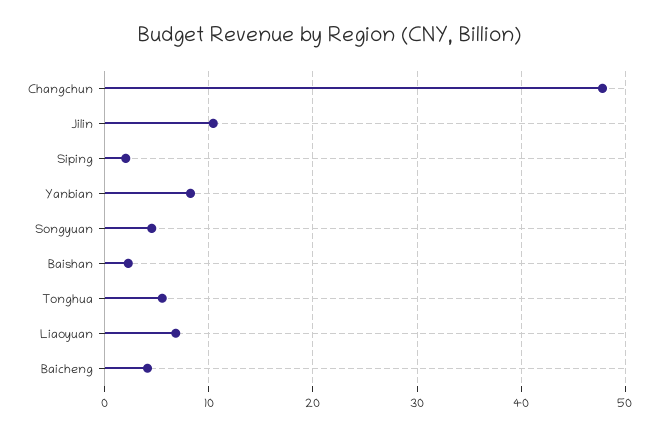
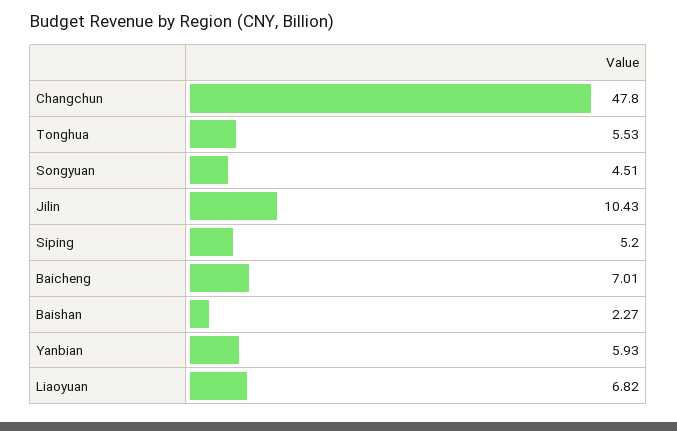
  {
    "Changchun": 47.8,
    "Jilin": 10.43,
-   "Siping": 2,
+   "Siping": 5.2,
-   "Yanbian": 8,
+   "Yanbian": 5.93,
    "Songyuan": 4.51,
    "Baishan": 2.27,
    "Tonghua": 5.53,
    "Liaoyuan": 6.82,
-   "Baicheng": 4
+   "Baicheng": 7.01
  }

